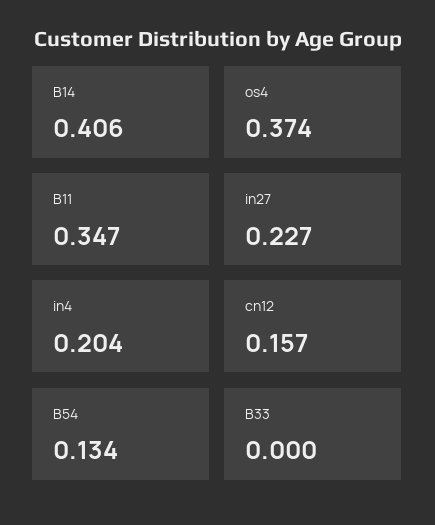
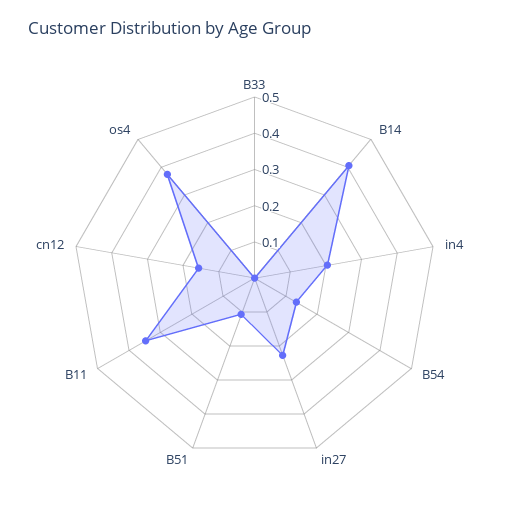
  {
    "B14": 0.406,
    "os4": 0.374,
    "B11": 0.347,
    "in27": 0.227,
    "in4": 0.204,
    "cn12": 0.157,
    "B54": 0.134,
-   "B33": 0
+   "B33": 0,
+   "B51": 0.1
  }

